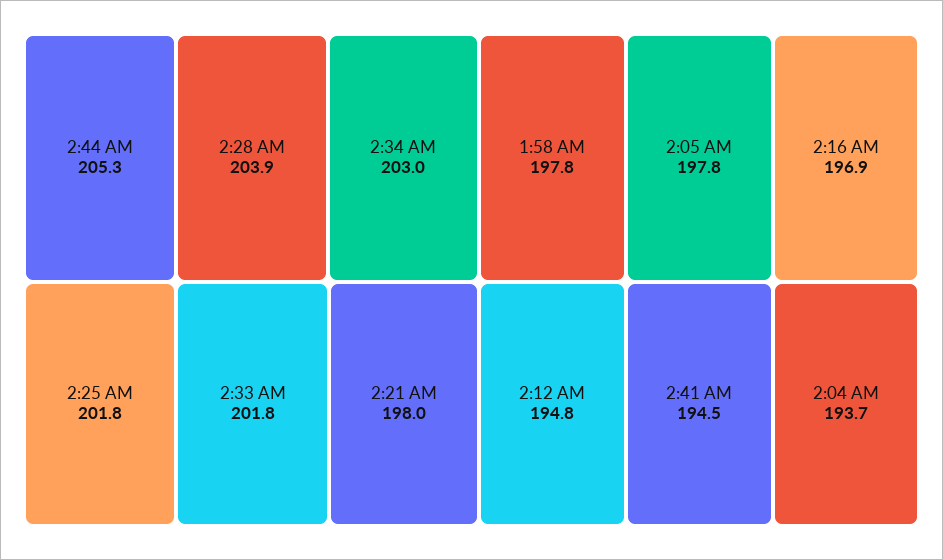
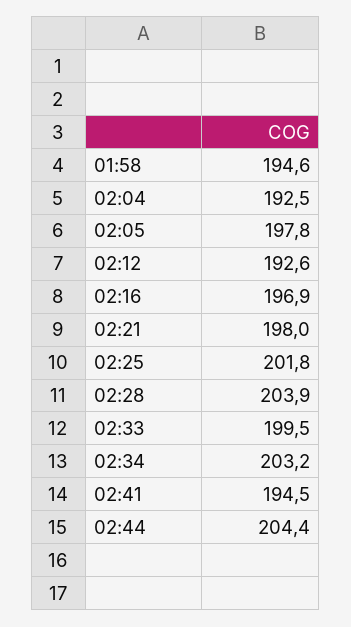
  {
-   "2:44 AM": 205.3,
+   "2:44 AM": 204.4,
    "2:28 AM": 203.9,
-   "2:34 AM": 203,
+   "2:34 AM": 203.2,
    "2:25 AM": 201.8,
-   "2:33 AM": 201.8,
+   "2:33 AM": 199.5,
    "2:21 AM": 198,
-   "1:58 AM": 197.8,
+   "1:58 AM": 194.6,
    "2:05 AM": 197.8,
    "2:16 AM": 196.9,
-   "2:12 AM": 194.8,
+   "2:12 AM": 192.6,
    "2:41 AM": 194.5,
-   "2:04 AM": 193.7
+   "2:04 AM": 192.5
  }

